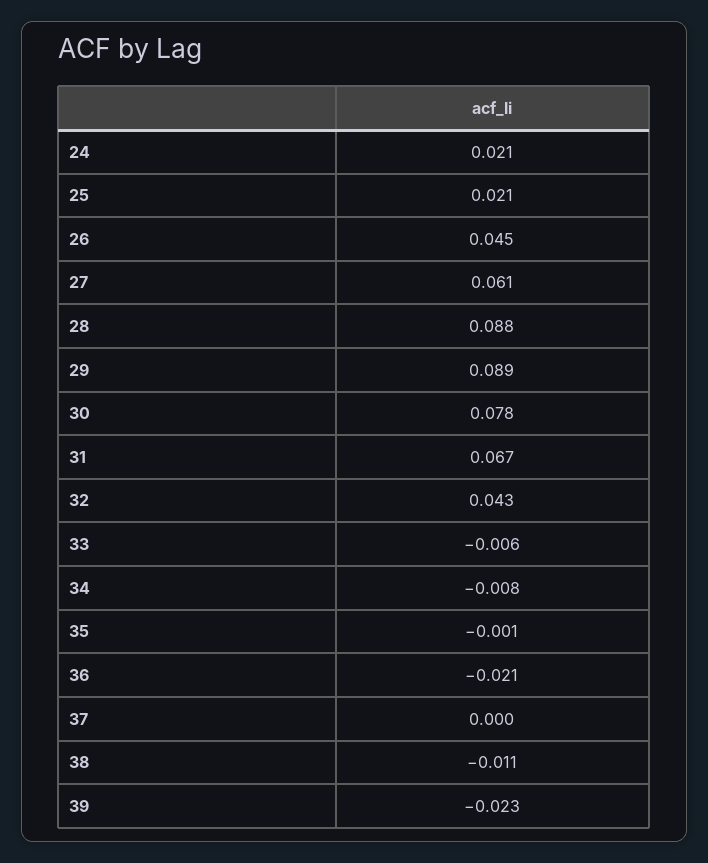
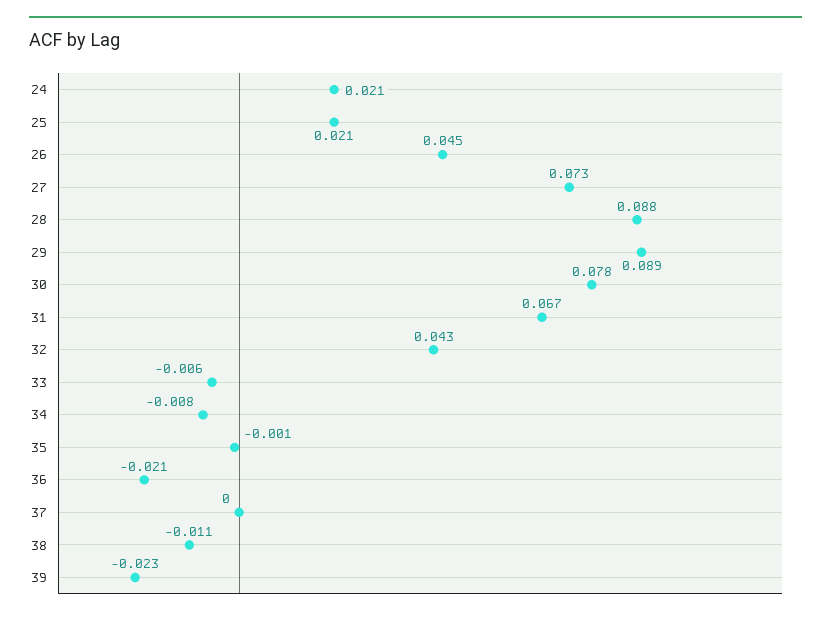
  {
    "24": 0.021,
    "25": 0.021,
    "26": 0.045,
-   "27": 0.061,
+   "27": 0.073,
    "28": 0.088,
    "29": 0.089,
    "30": 0.078,
    "31": 0.067,
    "32": 0.043,
    "33": -0.006,
    "34": -0.008,
    "35": -0.001,
    "36": -0.021,
    "37": 0,
    "38": -0.011,
    "39": -0.023
  }

